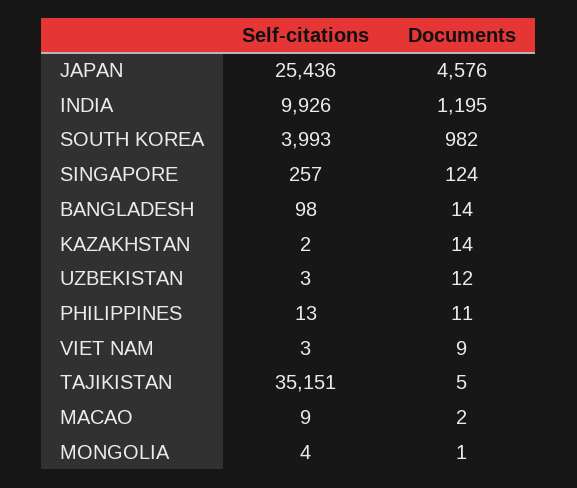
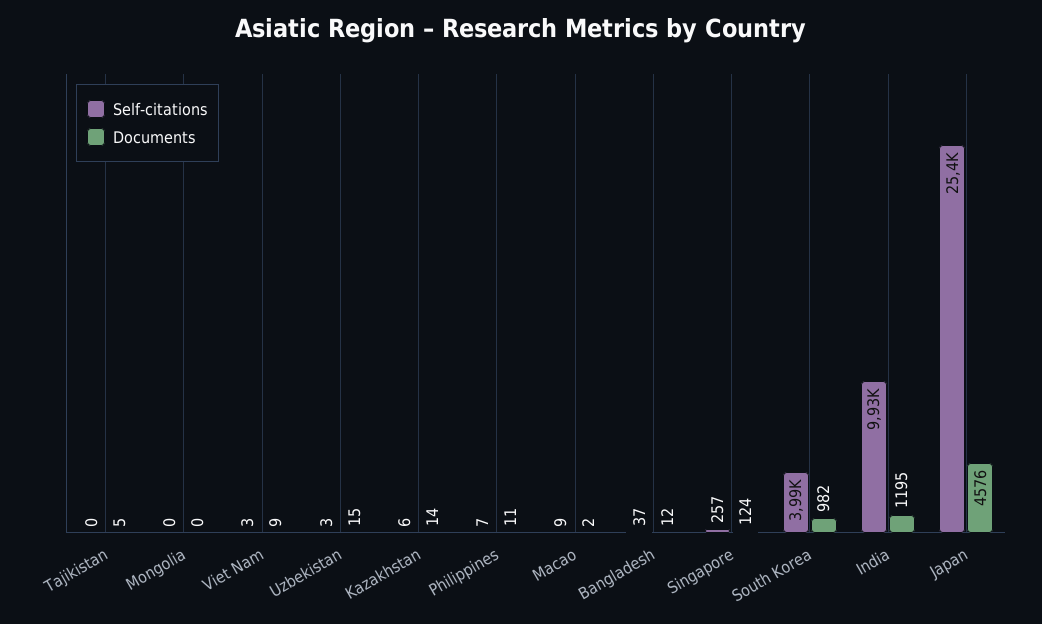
  {
    "Self-citations": {
      "JAPAN": 25436,
      "INDIA": 9926,
      "SOUTH KOREA": 3993,
      "SINGAPORE": 257,
-     "BANGLADESH": 98,
+     "BANGLADESH": 37,
-     "KAZAKHSTAN": 2,
+     "KAZAKHSTAN": 6,
      "UZBEKISTAN": 3,
-     "PHILIPPINES": 13,
+     "PHILIPPINES": 7,
      "VIET NAM": 3,
-     "TAJIKISTAN": 35151,
+     "TAJIKISTAN": 0,
      "MACAO": 9,
-     "MONGOLIA": 4
+     "MONGOLIA": 0
    },
    "Documents": {
      "JAPAN": 4576,
      "INDIA": 1195,
      "SOUTH KOREA": 982,
      "SINGAPORE": 124,
-     "BANGLADESH": 14,
+     "BANGLADESH": 12,
      "KAZAKHSTAN": 14,
-     "UZBEKISTAN": 12,
+     "UZBEKISTAN": 15,
      "PHILIPPINES": 11,
      "VIET NAM": 9,
      "TAJIKISTAN": 5,
      "MACAO": 2,
-     "MONGOLIA": 1
+     "MONGOLIA": 0
    }
  }

